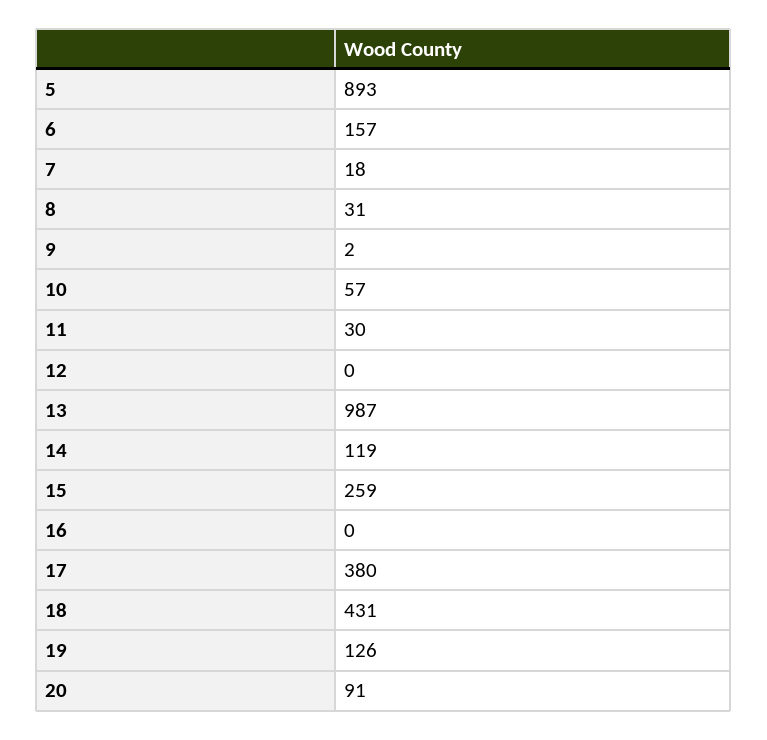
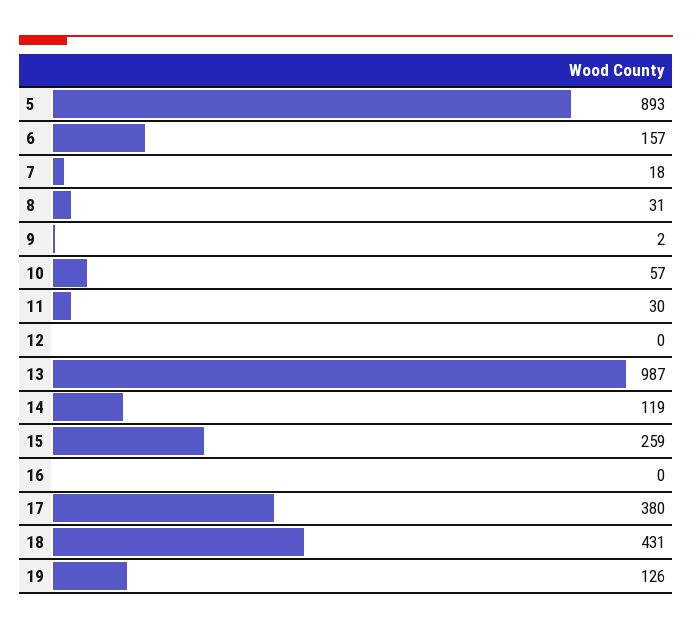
  {
    "5": 893,
    "6": 157,
    "7": 18,
    "8": 31,
    "9": 2,
    "10": 57,
    "11": 30,
    "12": 0,
    "13": 987,
    "14": 119,
    "15": 259,
    "16": 0,
    "17": 380,
    "18": 431,
-   "19": 126,
+   "19": 126
-   "20": 91
  }

